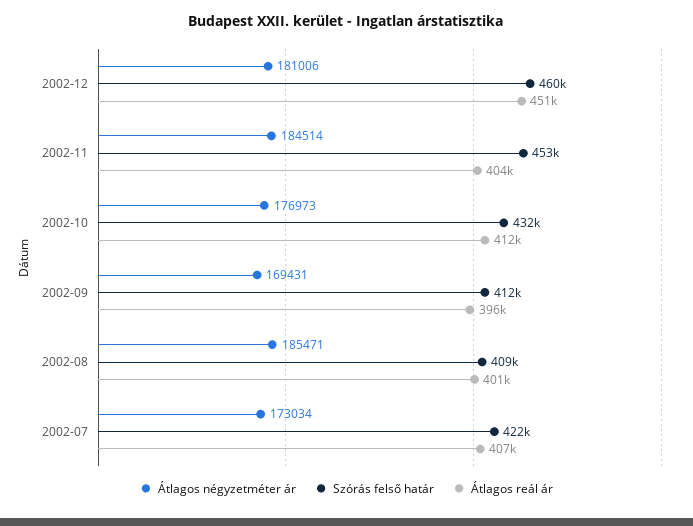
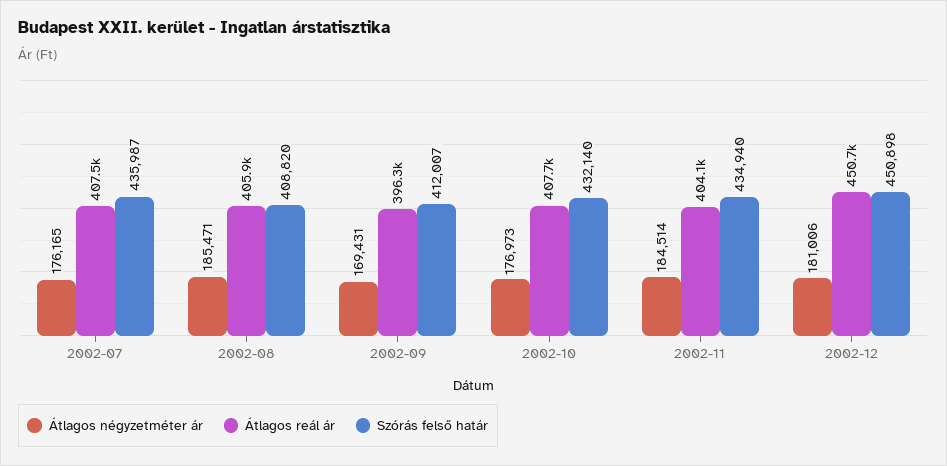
  {
    "Átlagos négyzetméter ár": {
      "2002-12": 181006,
      "2002-11": 184514,
      "2002-10": 176973,
      "2002-09": 169431,
      "2002-08": 185471,
-     "2002-07": 173034
+     "2002-07": 176165
    },
    "Szórás felső határ": {
-     "2002-12": 460000,
+     "2002-12": 450898,
-     "2002-11": 453000,
+     "2002-11": 434940,
      "2002-10": 432140,
      "2002-09": 412007,
      "2002-08": 408820,
-     "2002-07": 422000
+     "2002-07": 435987
    },
    "Átlagos reál ár": {
      "2002-12": 450700,
      "2002-11": 404100,
-     "2002-10": 412000,
+     "2002-10": 407700,
      "2002-09": 396300,
-     "2002-08": 401000,
+     "2002-08": 405900,
      "2002-07": 407500
    }
  }

